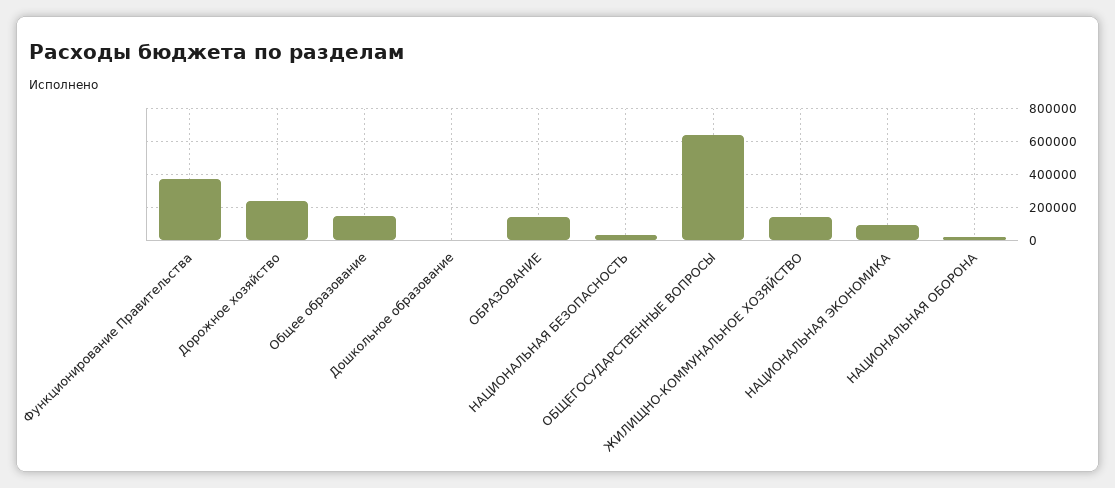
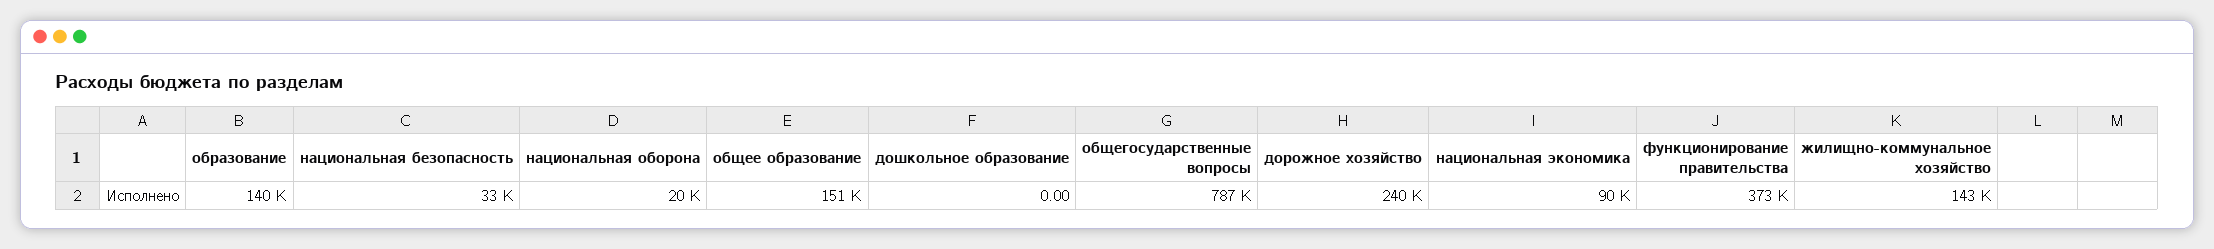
  {
    "Функционирование Правительства": 373000,
    "Дорожное хозяйство": 240000,
    "Общее образование": 151000,
    "Дошкольное образование": 0,
    "ОБРАЗОВАНИЕ": 140000,
    "НАЦИОНАЛЬНАЯ БЕЗОПАСНОСТЬ": 33000,
-   "ОБЩЕГОСУДАРСТВЕННЫЕ ВОПРОСЫ": 650000,
+   "ОБЩЕГОСУДАРСТВЕННЫЕ ВОПРОСЫ": 787000,
    "ЖИЛИЩНО-КОММУНАЛЬНОЕ ХОЗЯЙСТВО": 143000,
    "НАЦИОНАЛЬНАЯ ЭКОНОМИКА": 90000,
    "НАЦИОНАЛЬНАЯ ОБОРОНА": 20000
  }

